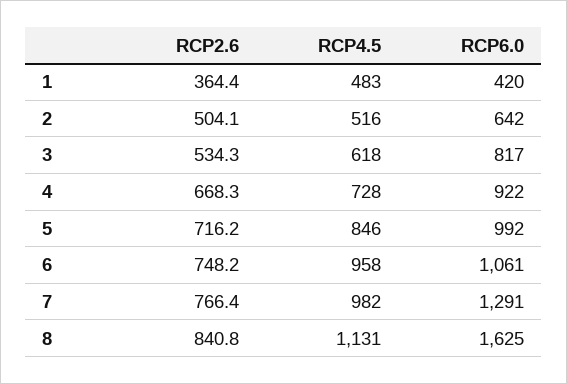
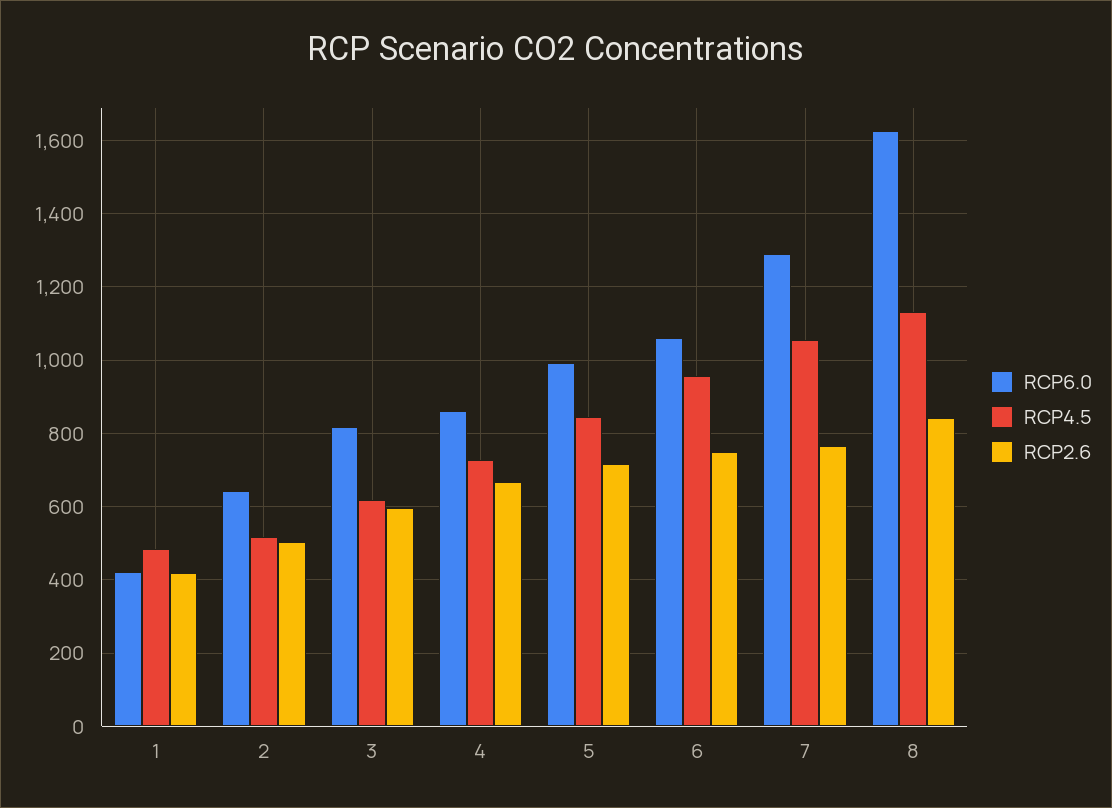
  {
    "RCP2.6": {
-     "1": 364.4,
+     "1": 420,
      "2": 504.1,
-     "3": 534.3,
+     "3": 600,
      "4": 668.3,
      "5": 716.2,
      "6": 748.2,
      "7": 766.4,
      "8": 840.8
    },
    "RCP4.5": {
      "1": 483,
      "2": 516,
      "3": 618,
      "4": 728,
      "5": 846,
      "6": 958,
-     "7": 982,
+     "7": 1060,
      "8": 1131
    },
    "RCP6.0": {
      "1": 420,
      "2": 642,
      "3": 817,
-     "4": 922,
+     "4": 860,
      "5": 992,
      "6": 1061,
      "7": 1291,
      "8": 1625
    }
  }

